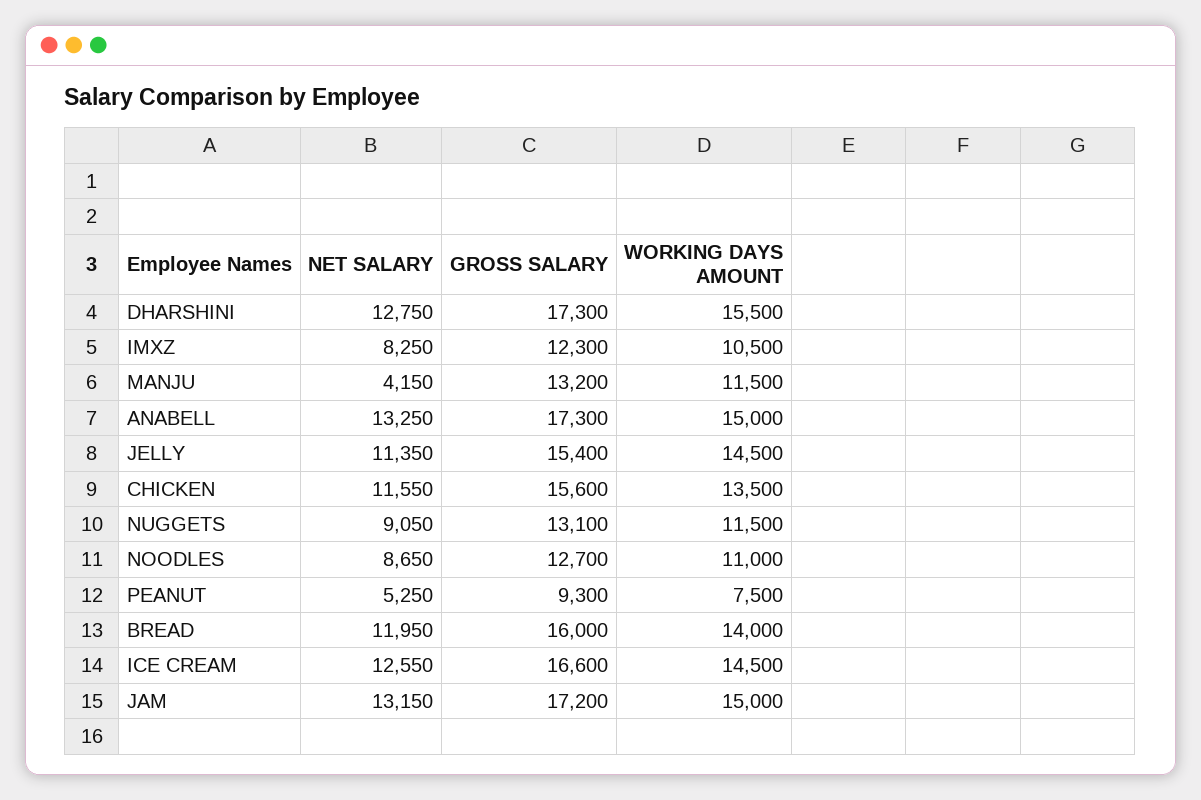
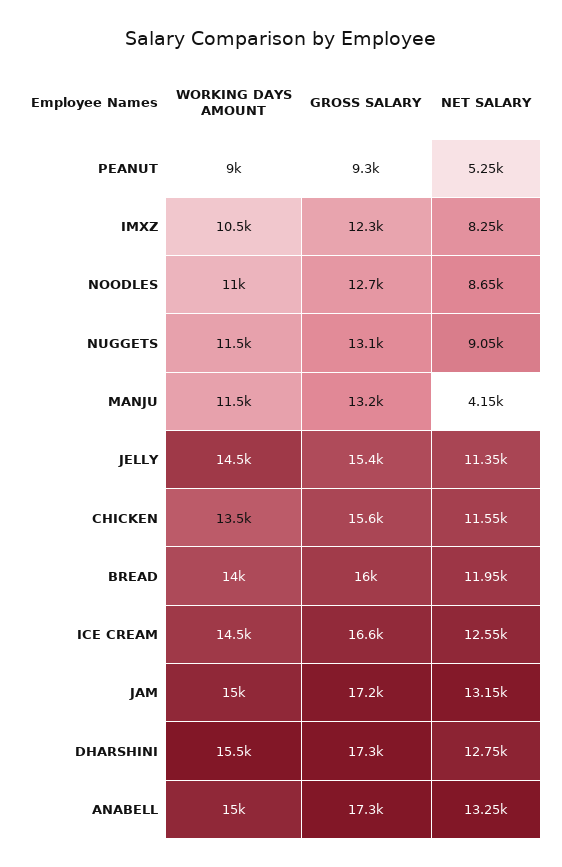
  {
    "NET SALARY": {
      "DHARSHINI": 12750,
      "IMXZ": 8250,
      "MANJU": 4150,
      "ANABELL": 13250,
      "JELLY": 11350,
      "CHICKEN": 11550,
      "NUGGETS": 9050,
      "NOODLES": 8650,
      "PEANUT": 5250,
      "BREAD": 11950,
      "ICE CREAM": 12550,
      "JAM": 13150
    },
    "GROSS SALARY": {
      "DHARSHINI": 17300,
      "IMXZ": 12300,
      "MANJU": 13200,
      "ANABELL": 17300,
      "JELLY": 15400,
      "CHICKEN": 15600,
      "NUGGETS": 13100,
      "NOODLES": 12700,
      "PEANUT": 9300,
      "BREAD": 16000,
      "ICE CREAM": 16600,
      "JAM": 17200
    },
    "WORKING DAYS AMOUNT": {
      "DHARSHINI": 15500,
      "IMXZ": 10500,
      "MANJU": 11500,
      "ANABELL": 15000,
      "JELLY": 14500,
      "CHICKEN": 13500,
      "NUGGETS": 11500,
      "NOODLES": 11000,
-     "PEANUT": 7500,
+     "PEANUT": 9000,
      "BREAD": 14000,
      "ICE CREAM": 14500,
      "JAM": 15000
    }
  }

